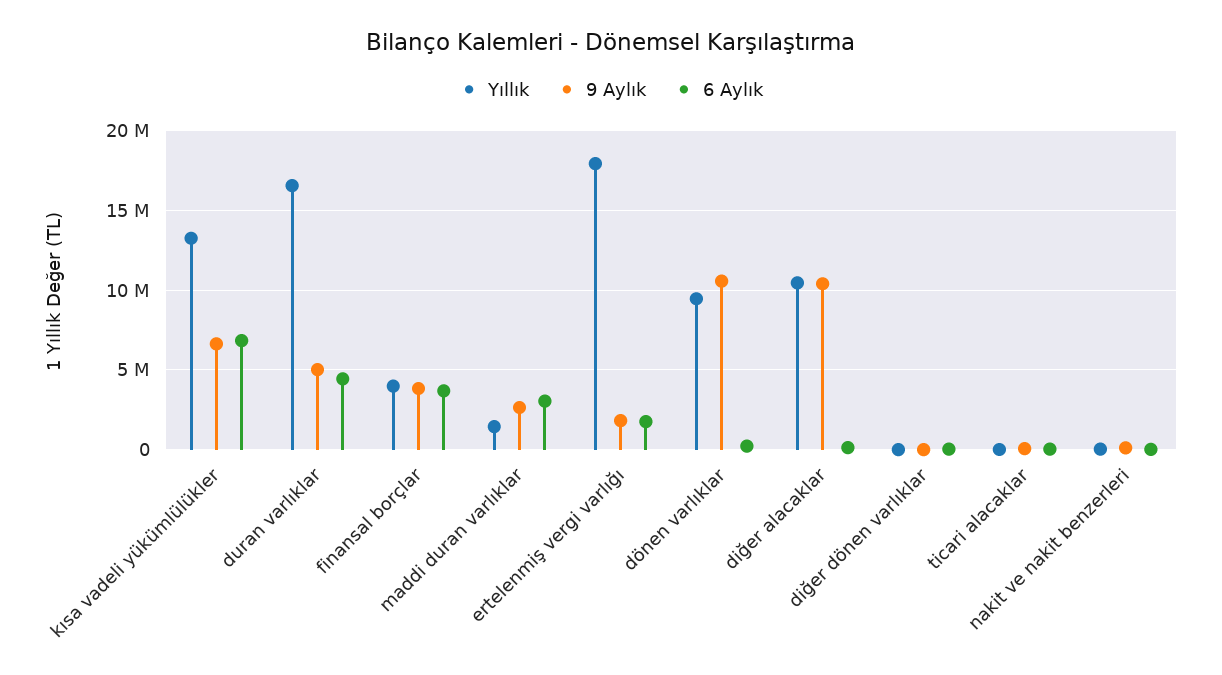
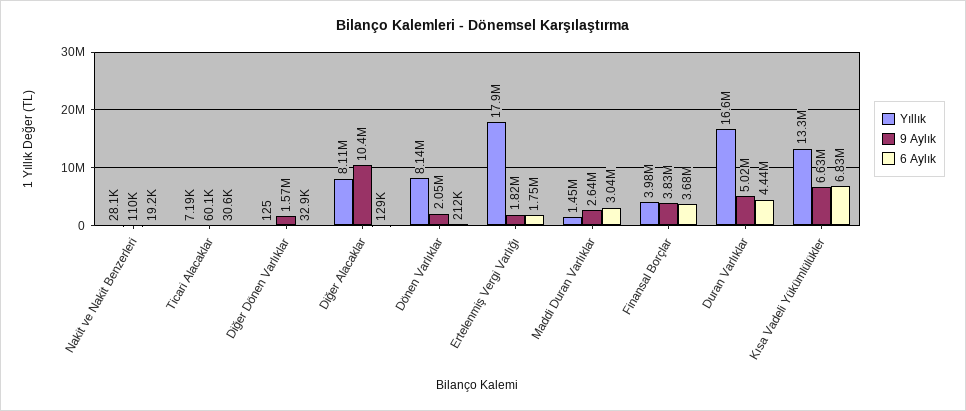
  {
    "Yıllık": {
      "kısa vadeli yükümlülükler": 13300000,
      "duran varlıklar": 16600000,
      "finansal borçlar": 3980000,
      "maddi duran varlıklar": 1450000,
      "ertelenmiş vergi varlığı": 17900000,
-     "dönen varlıklar": 9500000,
+     "dönen varlıklar": 8140000,
-     "diğer alacaklar": 10500000,
+     "diğer alacaklar": 8110000,
      "diğer dönen varlıklar": 125,
      "ticari alacaklar": 7190,
      "nakit ve nakit benzerleri": 28100
    },
    "9 Aylık": {
      "kısa vadeli yükümlülükler": 6630000,
      "duran varlıklar": 5020000,
      "finansal borçlar": 3830000,
      "maddi duran varlıklar": 2640000,
      "ertelenmiş vergi varlığı": 1820000,
-     "dönen varlıklar": 10500000,
+     "dönen varlıklar": 2050000,
      "diğer alacaklar": 10400000,
-     "diğer dönen varlıklar": 0,
+     "diğer dönen varlıklar": 1570000,
      "ticari alacaklar": 60100,
      "nakit ve nakit benzerleri": 110000
    },
    "6 Aylık": {
      "kısa vadeli yükümlülükler": 6830000,
      "duran varlıklar": 4440000,
      "finansal borçlar": 3680000,
      "maddi duran varlıklar": 3040000,
      "ertelenmiş vergi varlığı": 1750000,
      "dönen varlıklar": 212000,
      "diğer alacaklar": 129000,
      "diğer dönen varlıklar": 32900,
      "ticari alacaklar": 30600,
      "nakit ve nakit benzerleri": 19200
    }
  }

